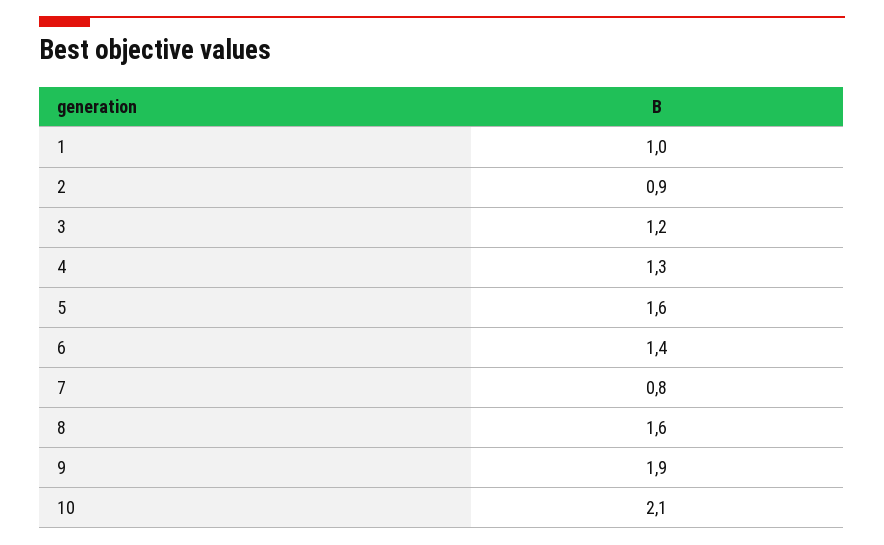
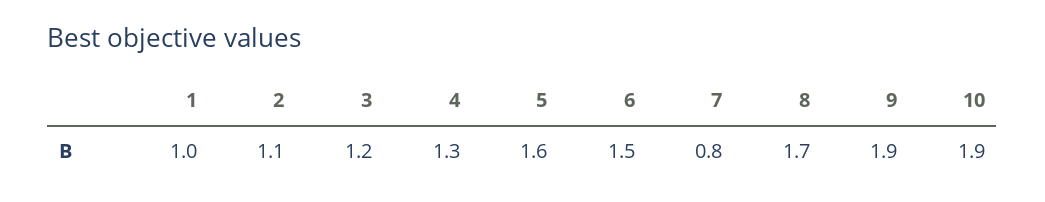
  {
    "1": 1,
-   "2": 0.9,
+   "2": 1.1,
    "3": 1.2,
    "4": 1.3,
    "5": 1.6,
-   "6": 1.4,
+   "6": 1.5,
    "7": 0.8,
-   "8": 1.6,
+   "8": 1.7,
    "9": 1.9,
-   "10": 2.1
+   "10": 1.9
  }

